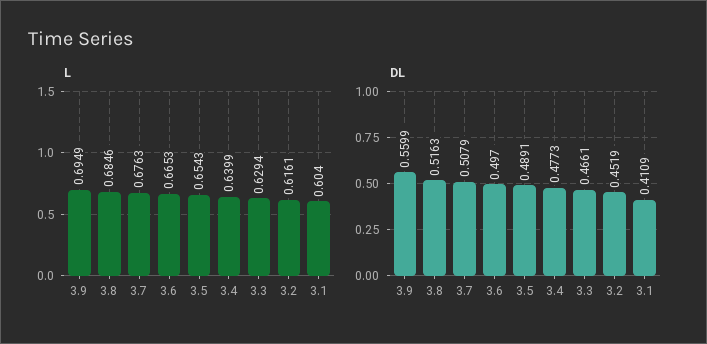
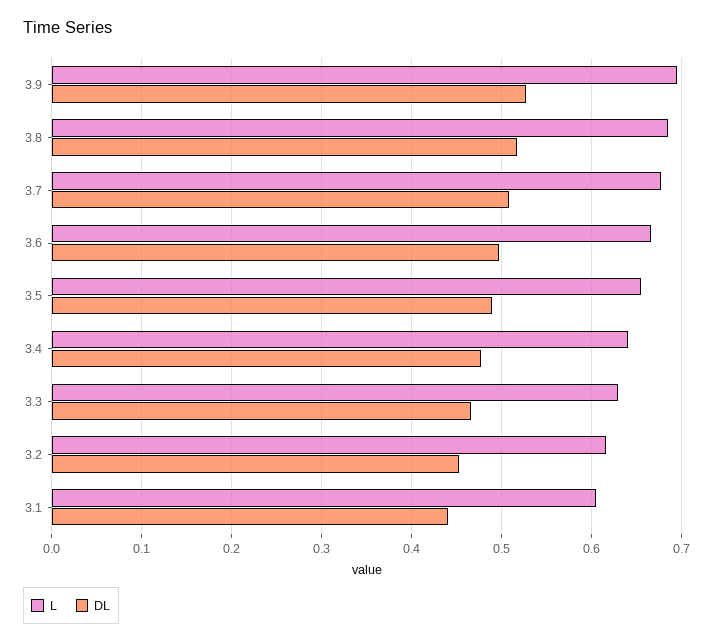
  {
    "L": {
      "3.9": 0.6949,
      "3.8": 0.6846,
      "3.7": 0.6763,
      "3.6": 0.6653,
      "3.5": 0.6543,
      "3.4": 0.6399,
      "3.3": 0.6294,
      "3.2": 0.6161,
      "3.1": 0.604
    },
    "DL": {
-     "3.9": 0.5599,
+     "3.9": 0.53,
      "3.8": 0.5163,
      "3.7": 0.5079,
      "3.6": 0.497,
      "3.5": 0.4891,
      "3.4": 0.4773,
      "3.3": 0.4661,
      "3.2": 0.4519,
-     "3.1": 0.4109
+     "3.1": 0.44
    }
  }

